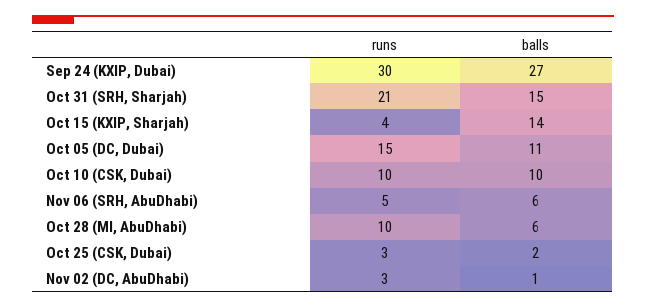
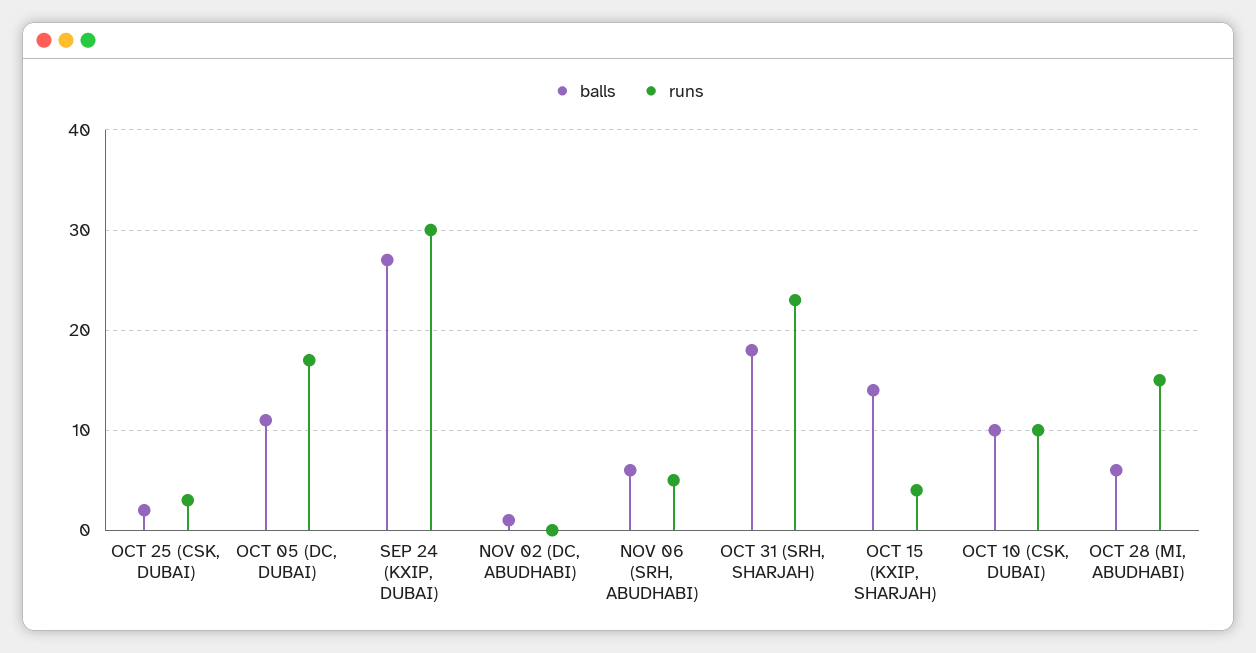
  {
    "runs": {
      "Sep 24 (KXIP, Dubai)": 30,
-     "Oct 31 (SRH, Sharjah)": 21,
+     "Oct 31 (SRH, Sharjah)": 23,
      "Oct 15 (KXIP, Sharjah)": 4,
-     "Oct 05 (DC, Dubai)": 15,
+     "Oct 05 (DC, Dubai)": 17,
      "Oct 10 (CSK, Dubai)": 10,
      "Nov 06 (SRH, AbuDhabi)": 5,
-     "Oct 28 (MI, AbuDhabi)": 10,
+     "Oct 28 (MI, AbuDhabi)": 15,
      "Oct 25 (CSK, Dubai)": 3,
-     "Nov 02 (DC, AbuDhabi)": 3
+     "Nov 02 (DC, AbuDhabi)": 0
    },
    "balls": {
      "Sep 24 (KXIP, Dubai)": 27,
-     "Oct 31 (SRH, Sharjah)": 15,
+     "Oct 31 (SRH, Sharjah)": 18,
      "Oct 15 (KXIP, Sharjah)": 14,
      "Oct 05 (DC, Dubai)": 11,
      "Oct 10 (CSK, Dubai)": 10,
      "Nov 06 (SRH, AbuDhabi)": 6,
      "Oct 28 (MI, AbuDhabi)": 6,
      "Oct 25 (CSK, Dubai)": 2,
      "Nov 02 (DC, AbuDhabi)": 1
    }
  }

